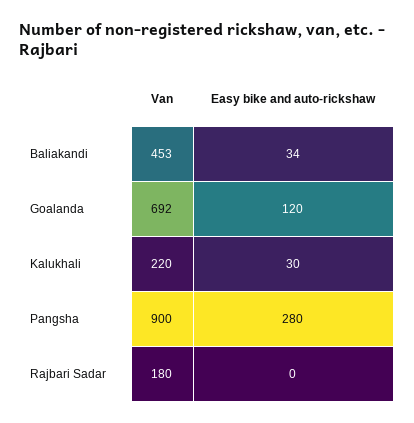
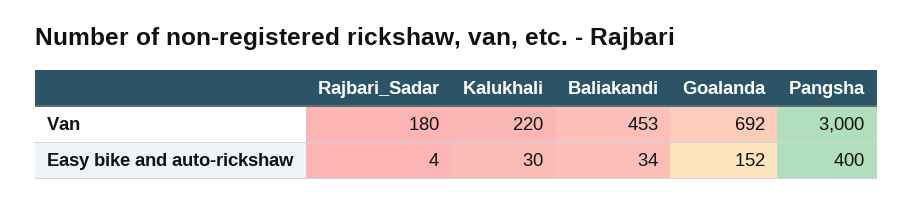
  {
    "Van": {
      "Baliakandi": 453,
      "Goalanda": 692,
      "Kalukhali": 220,
-     "Pangsha": 900,
+     "Pangsha": 3000,
      "Rajbari Sadar": 180
    },
    "Easy bike and auto-rickshaw": {
      "Baliakandi": 34,
-     "Goalanda": 120,
+     "Goalanda": 152,
      "Kalukhali": 30,
-     "Pangsha": 280,
+     "Pangsha": 400,
-     "Rajbari Sadar": 0
+     "Rajbari Sadar": 4
    }
  }

